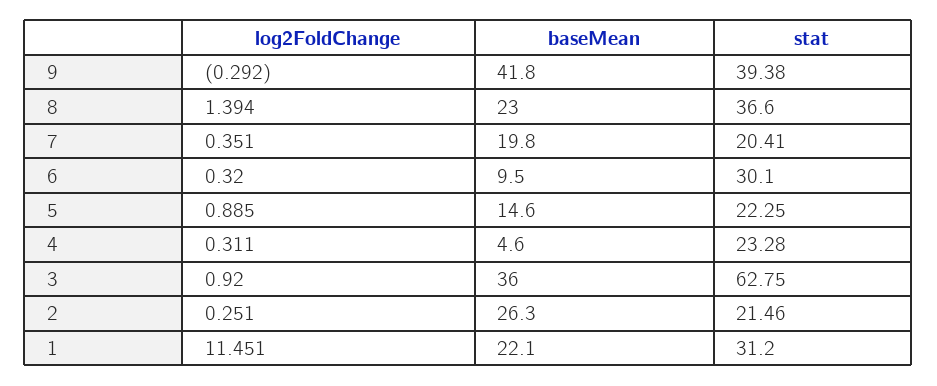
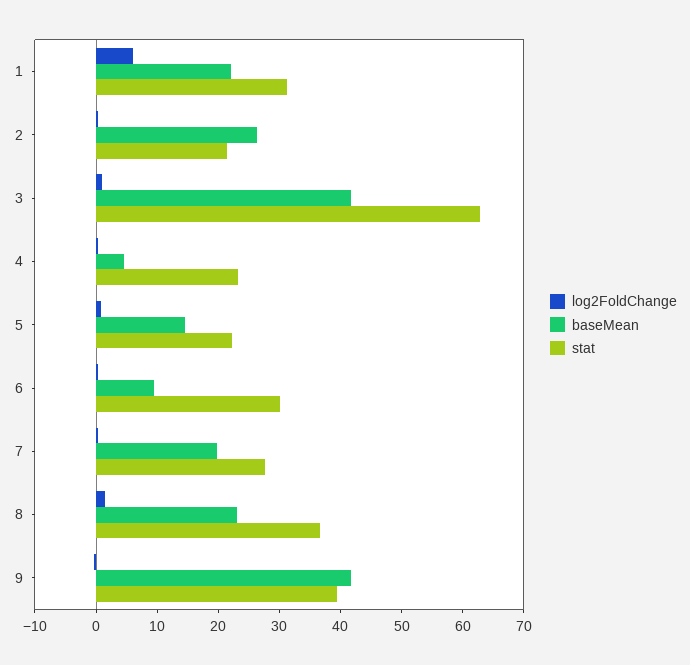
  {
    "log2FoldChange": {
      "9": -0.292,
      "8": 1.394,
      "7": 0.351,
      "6": 0.32,
      "5": 0.885,
      "4": 0.311,
      "3": 0.92,
      "2": 0.251,
-     "1": 11.451
+     "1": 6
    },
    "baseMean": {
      "9": 41.8,
      "8": 23,
      "7": 19.8,
      "6": 9.5,
      "5": 14.6,
      "4": 4.6,
-     "3": 36,
+     "3": 42,
      "2": 26.3,
      "1": 22.1
    },
    "stat": {
      "9": 39.38,
      "8": 36.6,
-     "7": 20.41,
+     "7": 28,
      "6": 30.1,
      "5": 22.25,
      "4": 23.28,
      "3": 62.75,
      "2": 21.46,
      "1": 31.2
    }
  }

